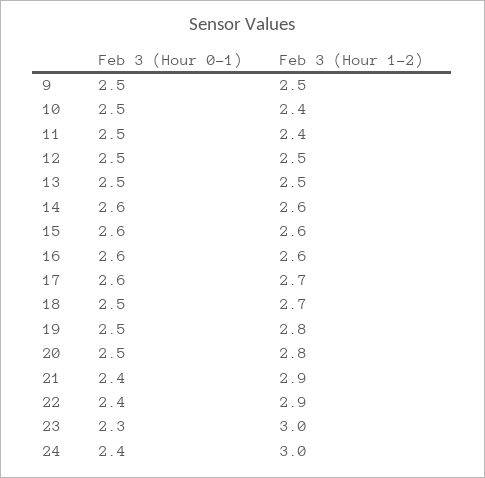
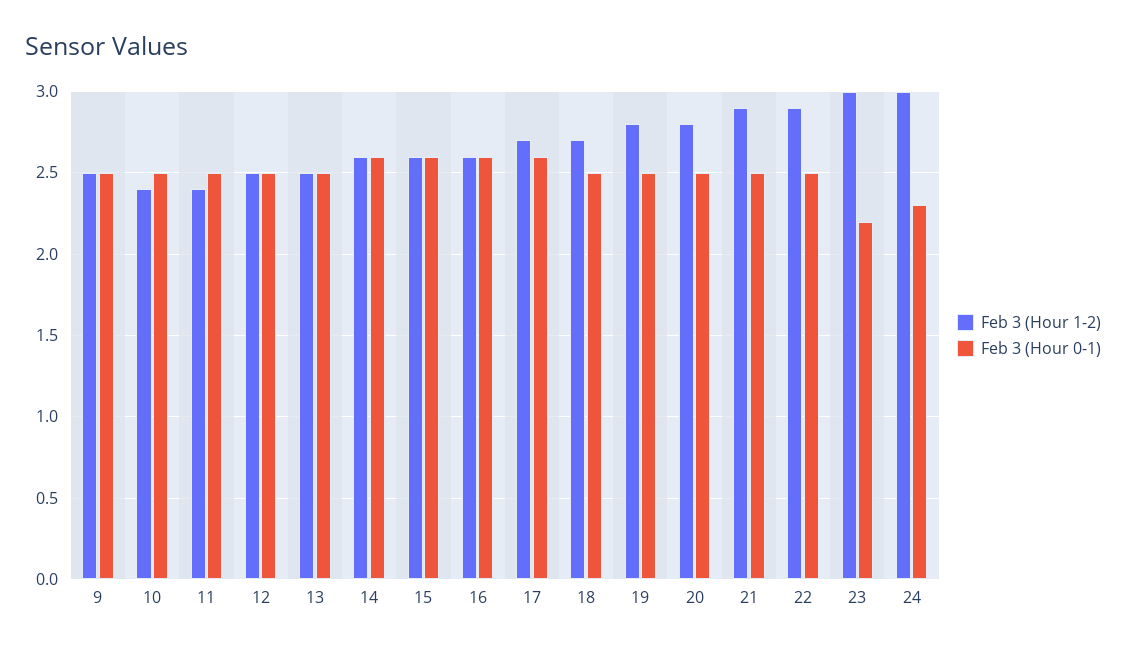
  {
    "Feb 3 (Hour 0-1)": {
      "9": 2.5,
      "10": 2.5,
      "11": 2.5,
      "12": 2.5,
      "13": 2.5,
      "14": 2.6,
      "15": 2.6,
      "16": 2.6,
      "17": 2.6,
      "18": 2.5,
      "19": 2.5,
      "20": 2.5,
-     "21": 2.4,
+     "21": 2.5,
-     "22": 2.4,
+     "22": 2.5,
-     "23": 2.3,
+     "23": 2.2,
-     "24": 2.4
+     "24": 2.3
    },
    "Feb 3 (Hour 1-2)": {
      "9": 2.5,
      "10": 2.4,
      "11": 2.4,
      "12": 2.5,
      "13": 2.5,
      "14": 2.6,
      "15": 2.6,
      "16": 2.6,
      "17": 2.7,
      "18": 2.7,
      "19": 2.8,
      "20": 2.8,
      "21": 2.9,
      "22": 2.9,
      "23": 3,
      "24": 3
    }
  }

